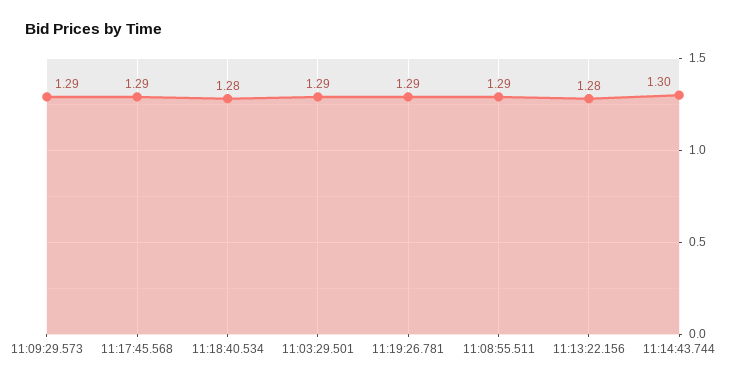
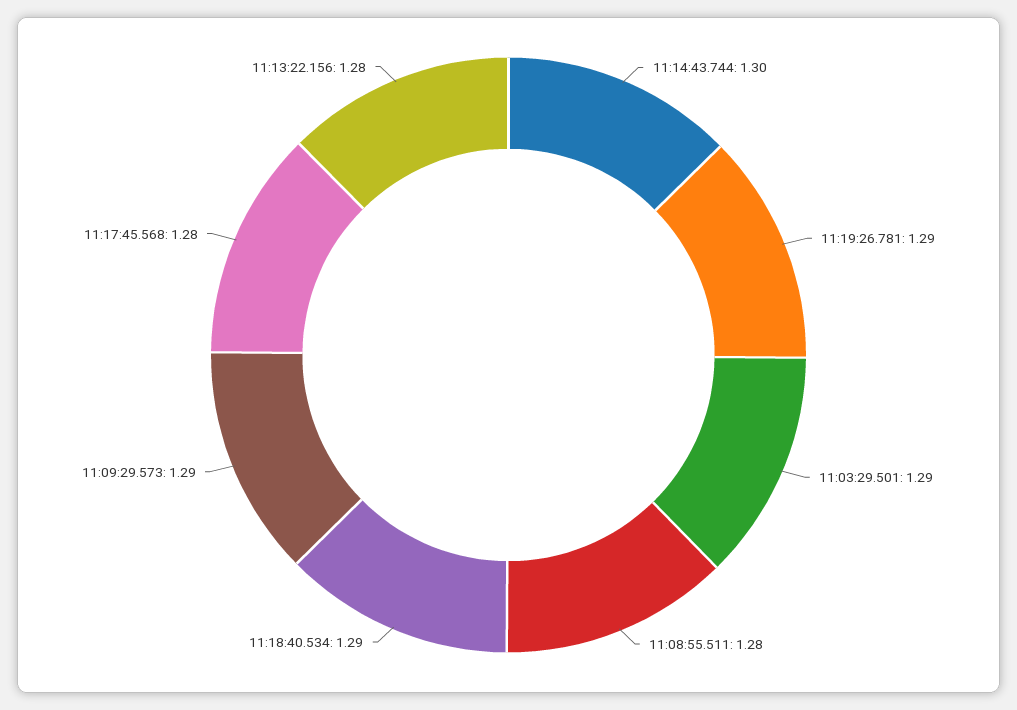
  {
    "11:09:29.573": 1.29,
-   "11:17:45.568": 1.29,
+   "11:17:45.568": 1.28,
-   "11:18:40.534": 1.28,
+   "11:18:40.534": 1.29,
    "11:03:29.501": 1.29,
    "11:19:26.781": 1.29,
-   "11:08:55.511": 1.29,
+   "11:08:55.511": 1.28,
    "11:13:22.156": 1.28,
    "11:14:43.744": 1.3
  }

